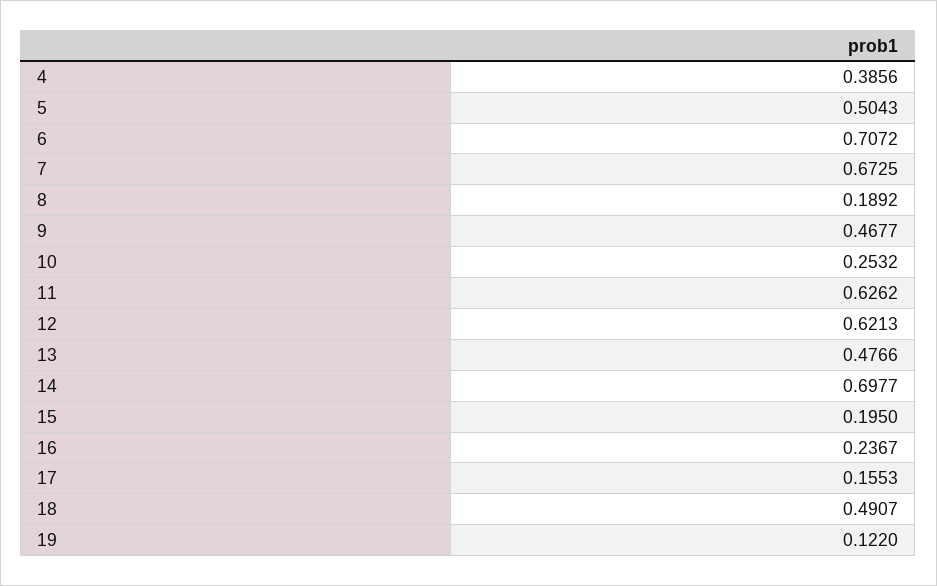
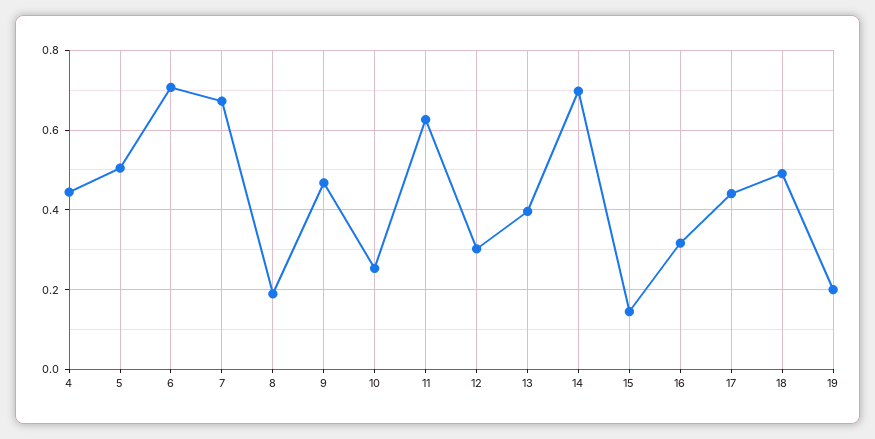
  {
-   "4": 0.3856,
+   "4": 0.44,
    "5": 0.5043,
    "6": 0.7072,
    "7": 0.6725,
    "8": 0.1892,
    "9": 0.4677,
    "10": 0.2532,
    "11": 0.6262,
-   "12": 0.6213,
+   "12": 0.3,
-   "13": 0.4766,
+   "13": 0.4,
    "14": 0.6977,
-   "15": 0.195,
+   "15": 0.14,
-   "16": 0.2367,
+   "16": 0.32,
-   "17": 0.1553,
+   "17": 0.44,
    "18": 0.4907,
-   "19": 0.122
+   "19": 0.2
  }

